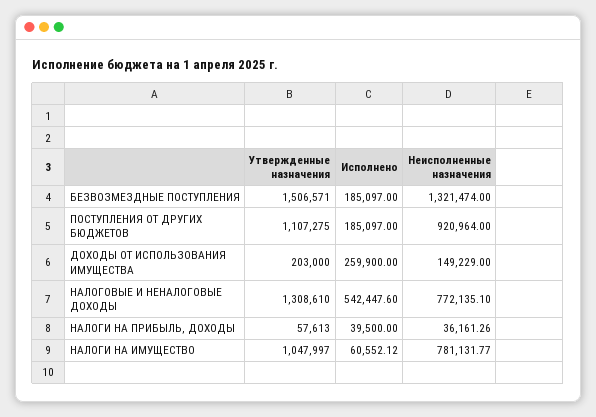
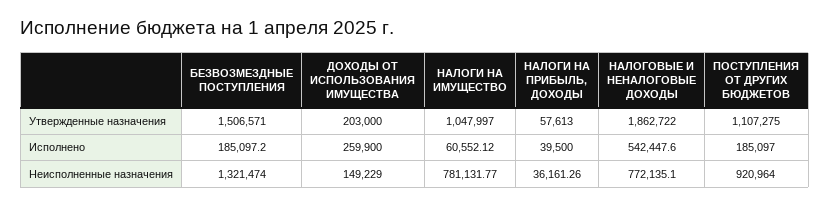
  {
    "Утвержденные назначения": {
      "БЕЗВОЗМЕЗДНЫЕ ПОСТУПЛЕНИЯ": 1506571,
      "ПОСТУПЛЕНИЯ ОТ ДРУГИХ БЮДЖЕТОВ": 1107275,
      "ДОХОДЫ ОТ ИСПОЛЬЗОВАНИЯ ИМУЩЕСТВА": 203000,
-     "НАЛОГОВЫЕ И НЕНАЛОГОВЫЕ ДОХОДЫ": 1308610,
+     "НАЛОГОВЫЕ И НЕНАЛОГОВЫЕ ДОХОДЫ": 1862722,
      "НАЛОГИ НА ПРИБЫЛЬ, ДОХОДЫ": 57613,
      "НАЛОГИ НА ИМУЩЕСТВО": 1047997
    },
    "Исполнено": {
-     "БЕЗВОЗМЕЗДНЫЕ ПОСТУПЛЕНИЯ": 185097,
+     "БЕЗВОЗМЕЗДНЫЕ ПОСТУПЛЕНИЯ": 185097.2,
      "ПОСТУПЛЕНИЯ ОТ ДРУГИХ БЮДЖЕТОВ": 185097,
      "ДОХОДЫ ОТ ИСПОЛЬЗОВАНИЯ ИМУЩЕСТВА": 259900,
      "НАЛОГОВЫЕ И НЕНАЛОГОВЫЕ ДОХОДЫ": 542447.6,
      "НАЛОГИ НА ПРИБЫЛЬ, ДОХОДЫ": 39500,
      "НАЛОГИ НА ИМУЩЕСТВО": 60552.12
    },
    "Неисполненные назначения": {
      "БЕЗВОЗМЕЗДНЫЕ ПОСТУПЛЕНИЯ": 1321474,
      "ПОСТУПЛЕНИЯ ОТ ДРУГИХ БЮДЖЕТОВ": 920964,
      "ДОХОДЫ ОТ ИСПОЛЬЗОВАНИЯ ИМУЩЕСТВА": 149229,
      "НАЛОГОВЫЕ И НЕНАЛОГОВЫЕ ДОХОДЫ": 772135.1,
      "НАЛОГИ НА ПРИБЫЛЬ, ДОХОДЫ": 36161.26,
      "НАЛОГИ НА ИМУЩЕСТВО": 781131.77
    }
  }

